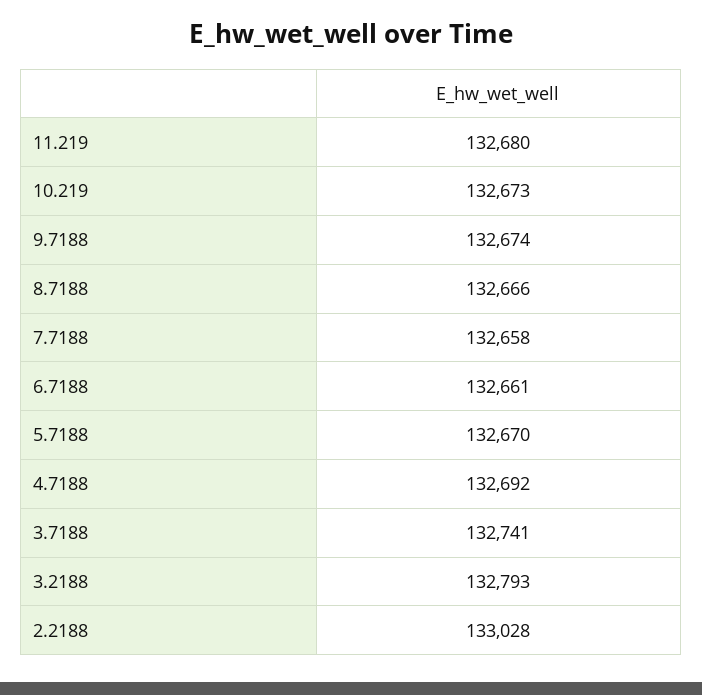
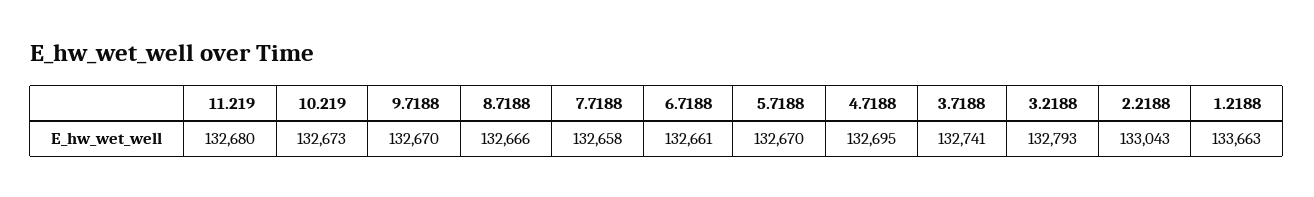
  {
    "11.219": 132680,
    "10.219": 132673,
-   "9.7188": 132674,
+   "9.7188": 132670,
    "8.7188": 132666,
    "7.7188": 132658,
    "6.7188": 132661,
    "5.7188": 132670,
-   "4.7188": 132692,
+   "4.7188": 132695,
    "3.7188": 132741,
    "3.2188": 132793,
-   "2.2188": 133028
+   "2.2188": 133043,
+   "1.2188": 133663
  }

